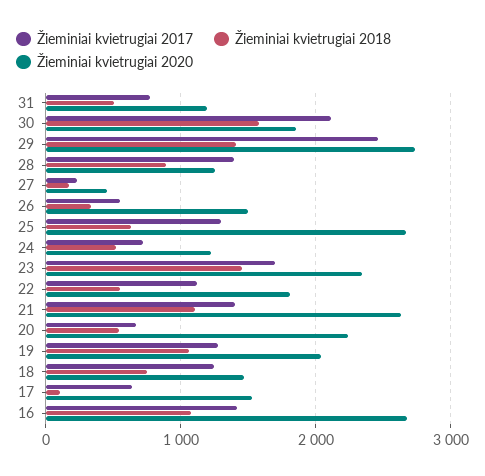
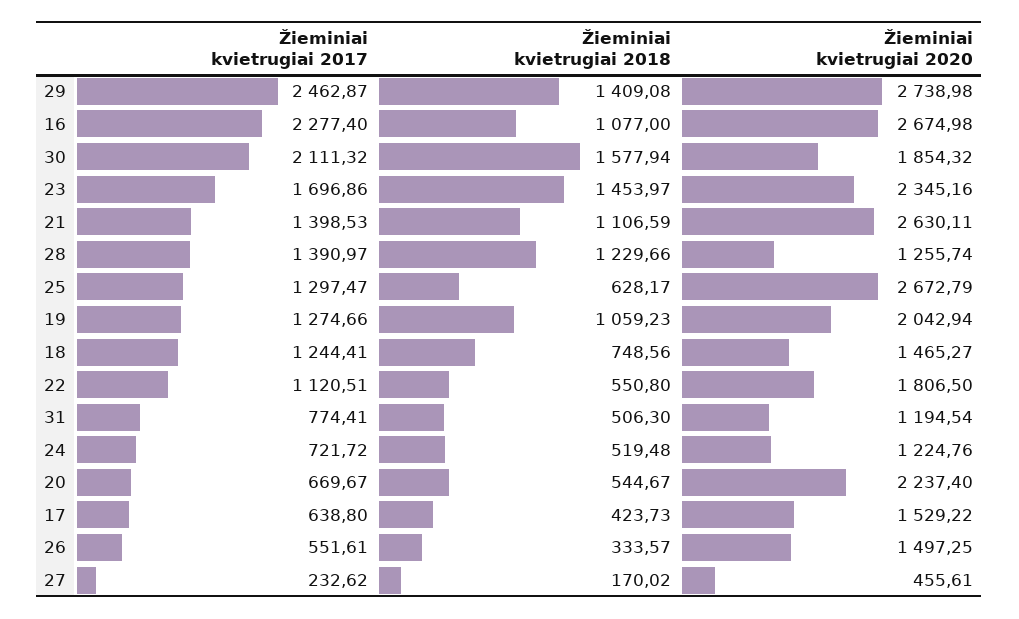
  {
    "Žieminiai kvietrugiai 2017": {
      "31": 774.41,
      "30": 2111.32,
      "29": 2462.87,
      "28": 1390.97,
      "27": 232.62,
      "26": 551.61,
      "25": 1297.47,
      "24": 721.72,
      "23": 1696.86,
      "22": 1120.51,
      "21": 1398.53,
      "20": 669.67,
      "19": 1274.66,
      "18": 1244.41,
      "17": 638.8,
-     "16": 1400
+     "16": 2277.4
    },
    "Žieminiai kvietrugiai 2018": {
      "31": 506.3,
      "30": 1577.94,
      "29": 1409.08,
-     "28": 900,
+     "28": 1229.66,
      "27": 170.02,
      "26": 333.57,
      "25": 628.17,
      "24": 519.48,
      "23": 1453.97,
      "22": 550.8,
      "21": 1106.59,
      "20": 544.67,
      "19": 1059.23,
      "18": 748.56,
-     "17": 100,
+     "17": 423.73,
      "16": 1077
    },
    "Žieminiai kvietrugiai 2020": {
      "31": 1194.54,
      "30": 1854.32,
      "29": 2738.98,
      "28": 1255.74,
      "27": 455.61,
      "26": 1497.25,
      "25": 2672.79,
      "24": 1224.76,
      "23": 2345.16,
      "22": 1806.5,
      "21": 2630.11,
      "20": 2237.4,
      "19": 2042.94,
      "18": 1465.27,
      "17": 1529.22,
      "16": 2674.98
    }
  }

